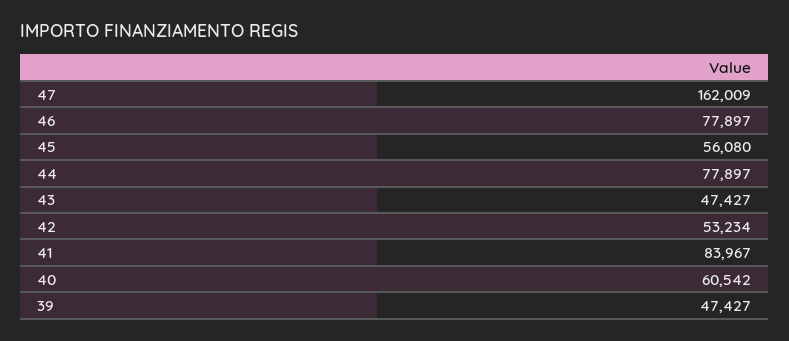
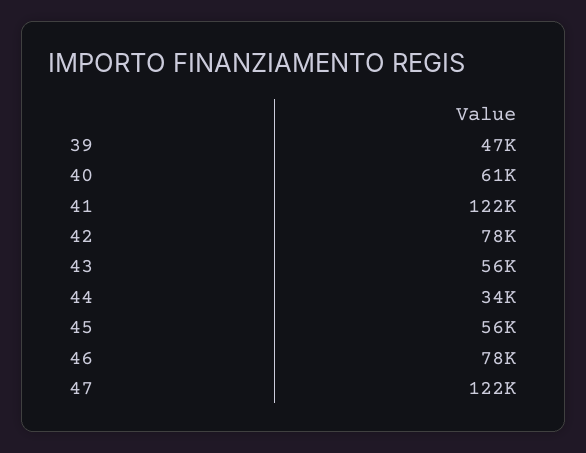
  {
-   "47": 162009,
+   "47": 122000,
    "46": 77897,
    "45": 56080,
-   "44": 77897,
+   "44": 34000,
-   "43": 47427,
+   "43": 56000,
-   "42": 53234,
+   "42": 78000,
-   "41": 83967,
+   "41": 122000,
    "40": 60542,
    "39": 47427
  }

